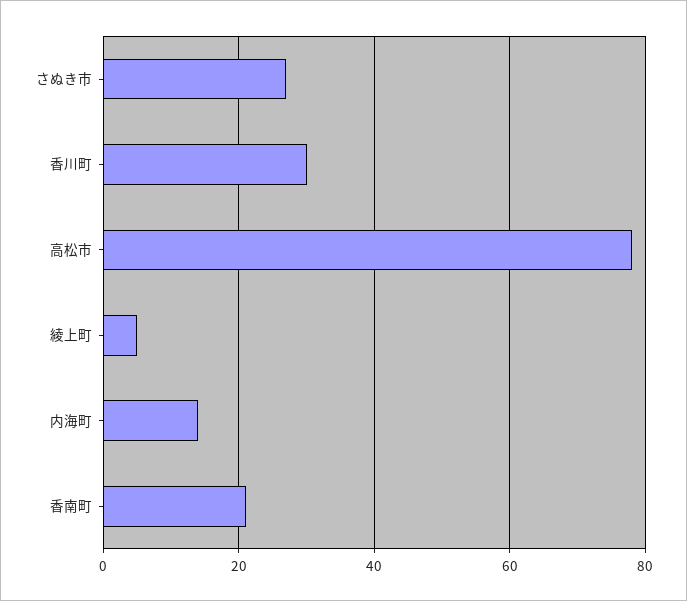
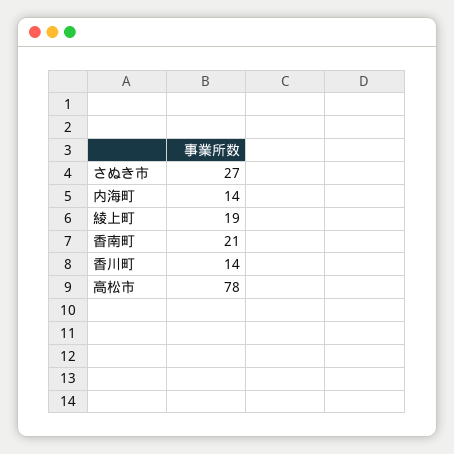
  {
    "さぬき市": 27,
-   "香川町": 30,
+   "香川町": 14,
    "高松市": 78,
-   "綾上町": 5,
+   "綾上町": 19,
    "内海町": 14,
    "香南町": 21
  }

